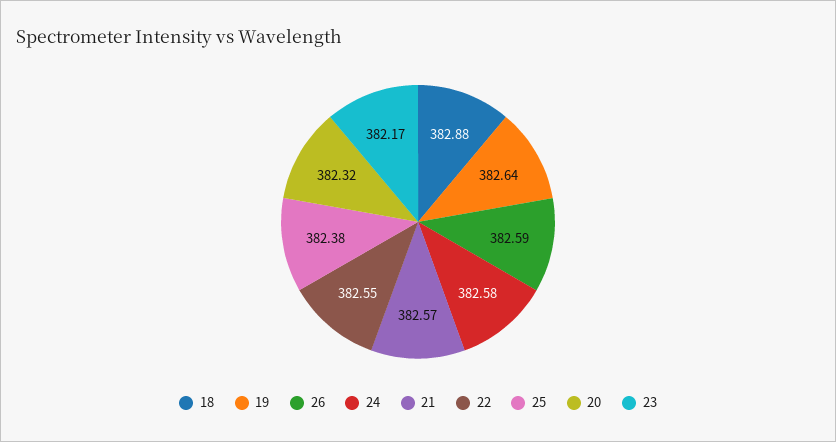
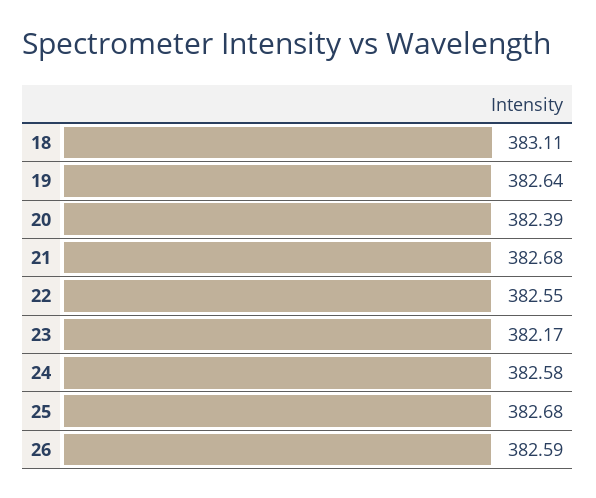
  {
-   "18": 382.88,
+   "18": 383.11,
    "19": 382.64,
    "26": 382.59,
    "24": 382.58,
-   "21": 382.57,
+   "21": 382.68,
    "22": 382.55,
-   "25": 382.38,
+   "25": 382.68,
-   "20": 382.32,
+   "20": 382.39,
    "23": 382.17
  }

